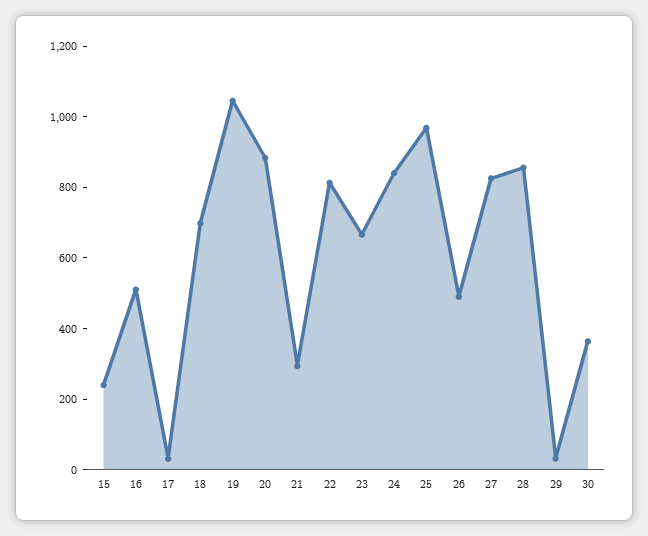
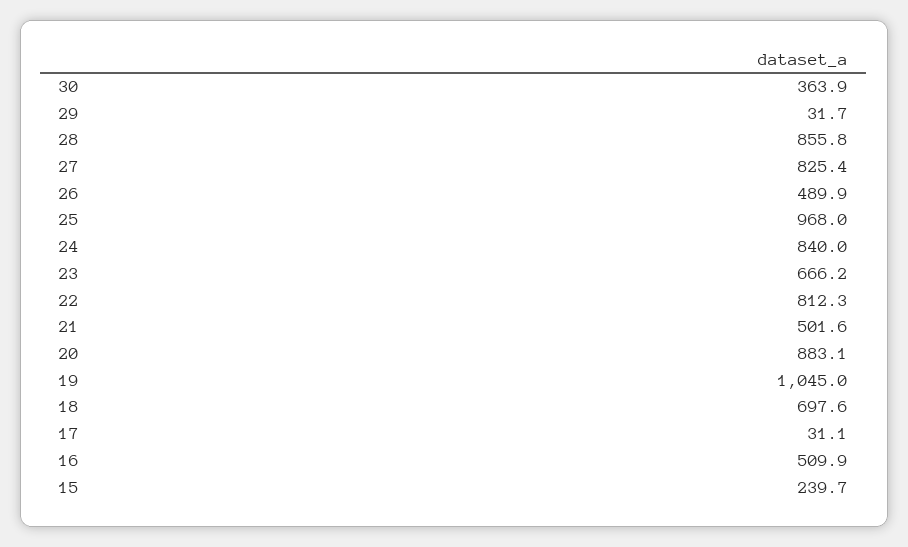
  {
    "15": 239.7,
    "16": 509.9,
    "17": 31.1,
    "18": 697.6,
    "19": 1045,
    "20": 883.1,
-   "21": 300,
+   "21": 501.6,
    "22": 812.3,
    "23": 666.2,
    "24": 840,
    "25": 968,
    "26": 489.9,
    "27": 825.4,
    "28": 855.8,
    "29": 31.7,
    "30": 363.9
  }

